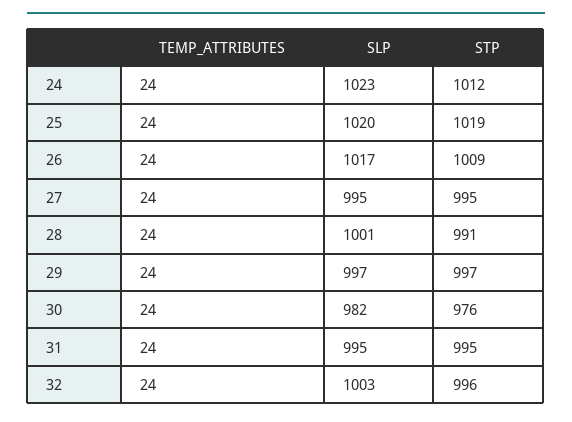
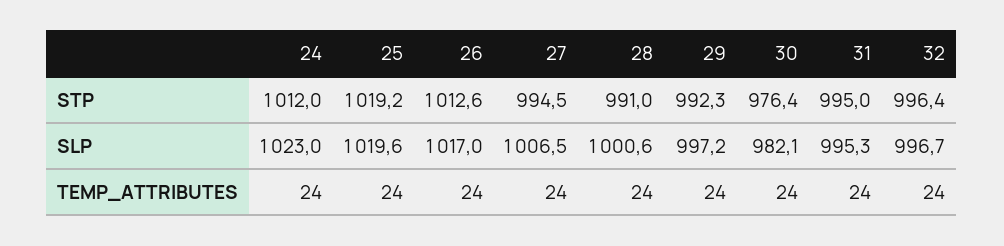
  {
    "TEMP_ATTRIBUTES": {
      "24": 24,
      "25": 24,
      "26": 24,
      "27": 24,
      "28": 24,
      "29": 24,
      "30": 24,
      "31": 24,
      "32": 24
    },
    "SLP": {
      "24": 1023,
      "25": 1019.6,
      "26": 1017,
-     "27": 995,
+     "27": 1006.5,
      "28": 1000.6,
      "29": 997.2,
      "30": 982.1,
      "31": 995.3,
-     "32": 1003
+     "32": 996.7
    },
    "STP": {
      "24": 1012,
      "25": 1019.2,
-     "26": 1009,
+     "26": 1012.6,
      "27": 994.5,
      "28": 991,
-     "29": 997,
+     "29": 992.3,
      "30": 976.4,
      "31": 995,
      "32": 996.4
    }
  }

